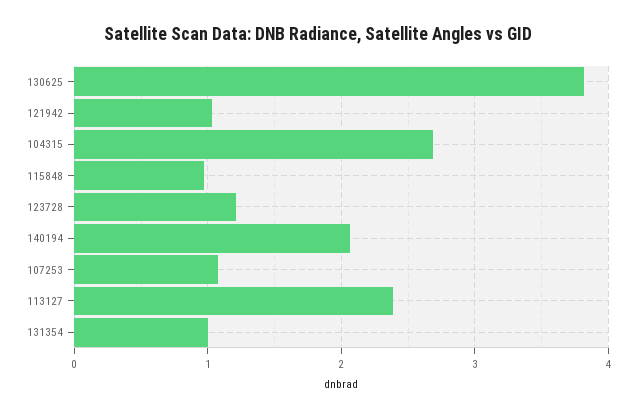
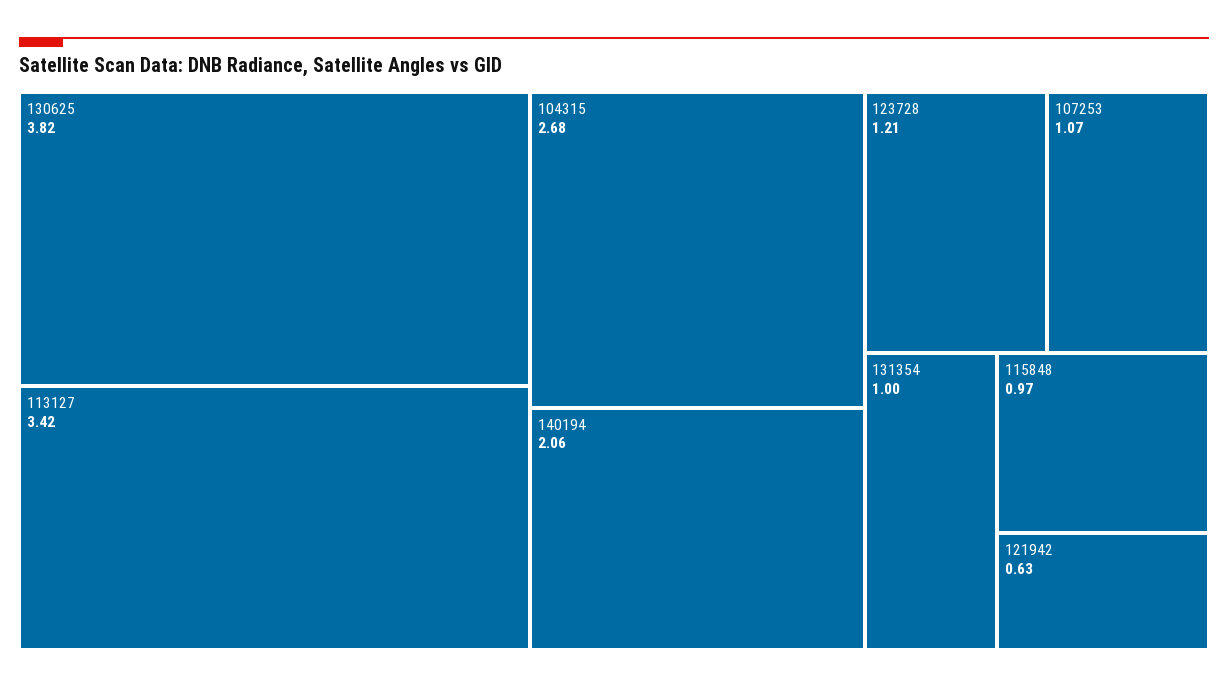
  {
    "130625": 3.82,
-   "121942": 1,
+   "121942": 0.63,
    "104315": 2.68,
    "115848": 0.97,
    "123728": 1.21,
    "140194": 2.06,
    "107253": 1.07,
-   "113127": 2.4,
+   "113127": 3.42,
    "131354": 1
  }

